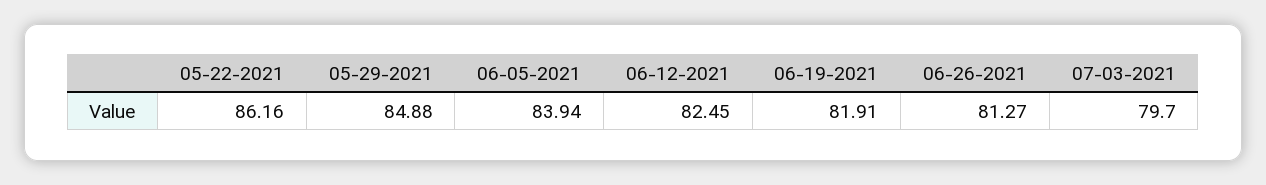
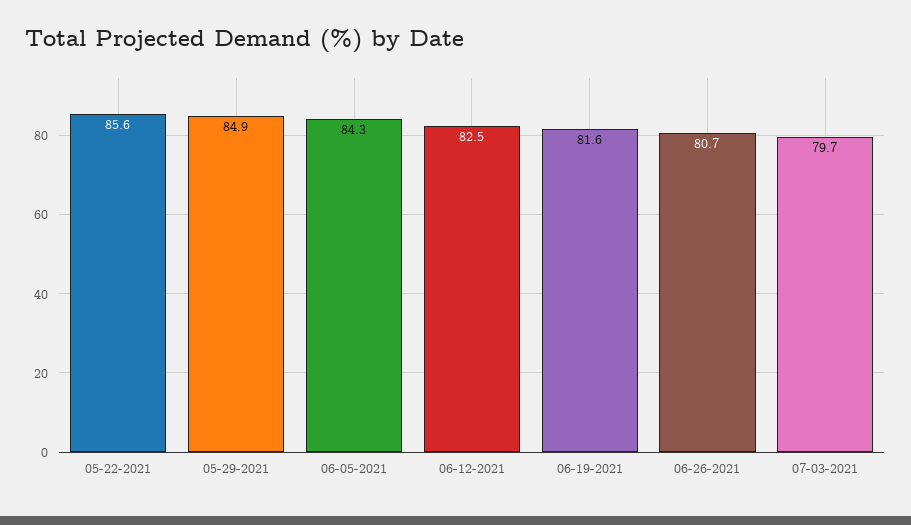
  {
-   "05-22-2021": 86.16,
+   "05-22-2021": 85.6,
    "05-29-2021": 84.88,
-   "06-05-2021": 83.94,
+   "06-05-2021": 84.3,
    "06-12-2021": 82.45,
-   "06-19-2021": 81.91,
+   "06-19-2021": 81.6,
-   "06-26-2021": 81.27,
+   "06-26-2021": 80.7,
    "07-03-2021": 79.7
  }

